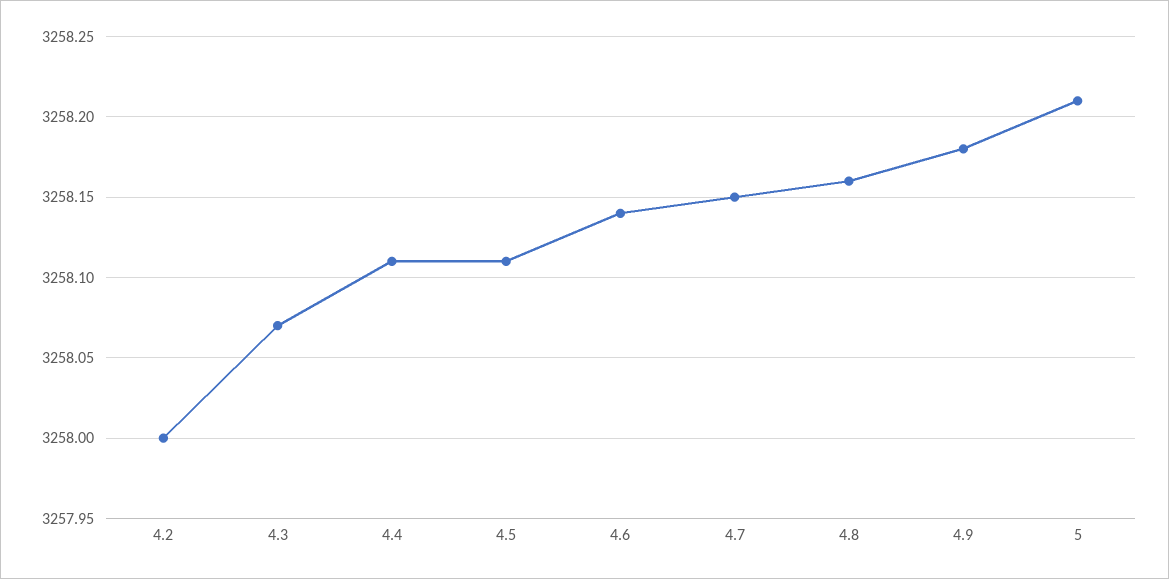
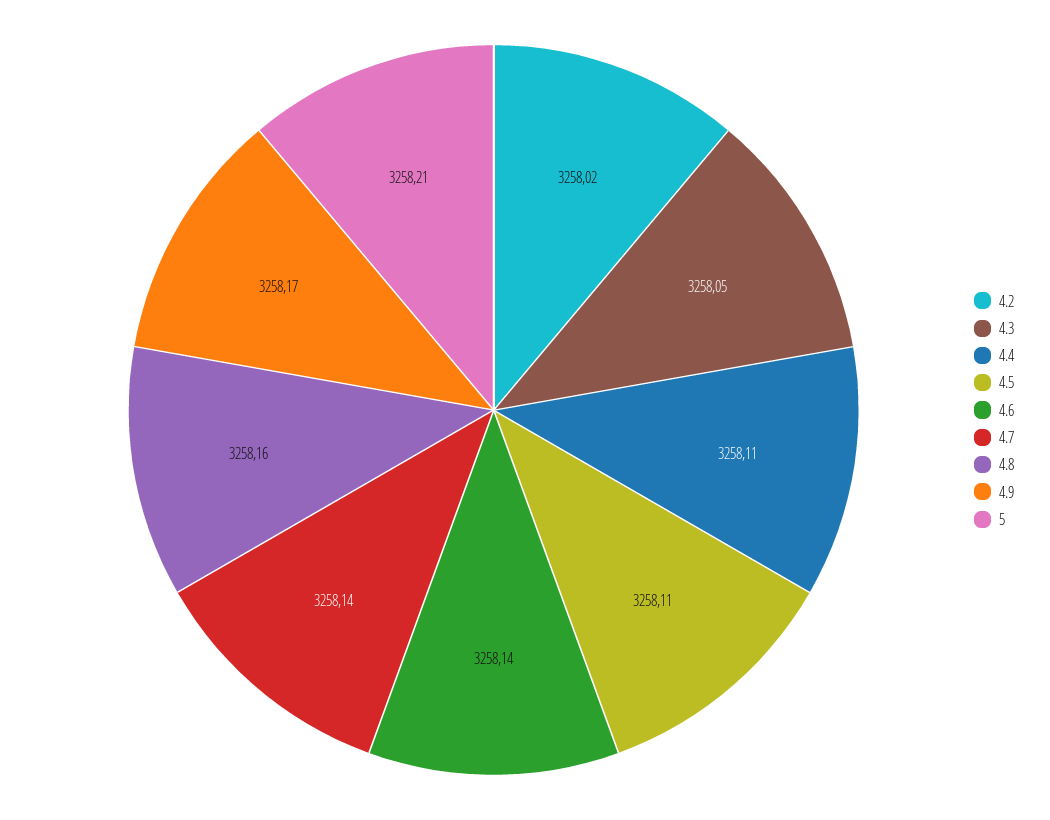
  {
-   "4.2": 3258,
+   "4.2": 3258.02,
-   "4.3": 3258.07,
+   "4.3": 3258.05,
    "4.4": 3258.11,
    "4.5": 3258.11,
    "4.6": 3258.14,
-   "4.7": 3258.15,
+   "4.7": 3258.14,
    "4.8": 3258.16,
-   "4.9": 3258.18,
+   "4.9": 3258.17,
    "5": 3258.21
  }

